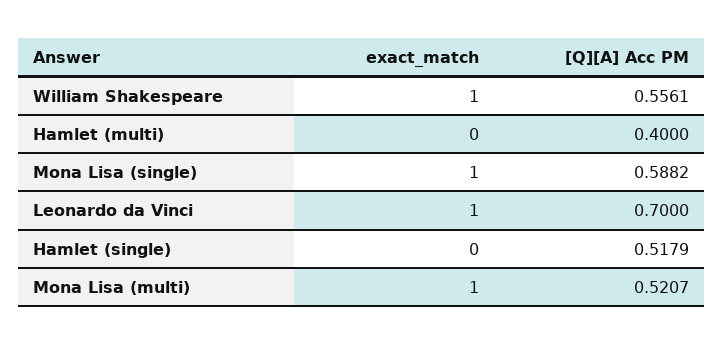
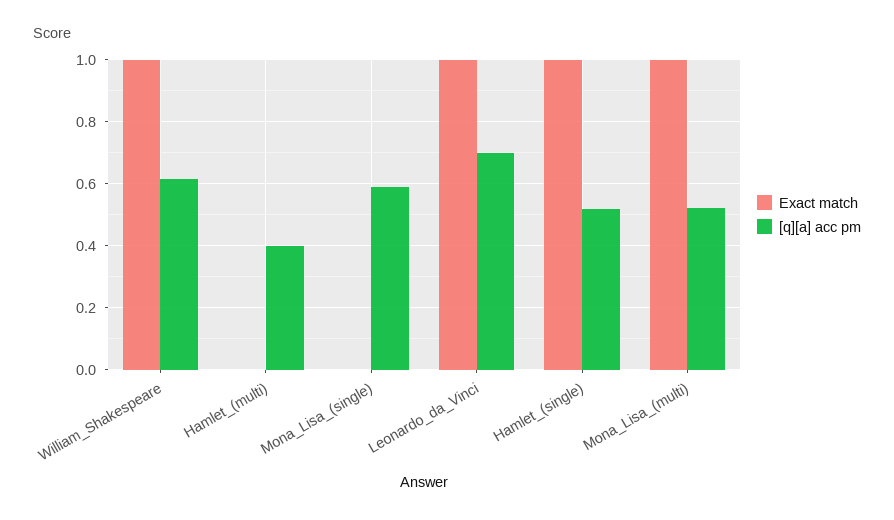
  {
    "exact_match": {
      "William Shakespeare": 1,
      "Hamlet (multi)": 0,
-     "Mona Lisa (single)": 1,
+     "Mona Lisa (single)": 0,
      "Leonardo da Vinci": 1,
-     "Hamlet (single)": 0,
+     "Hamlet (single)": 1,
      "Mona Lisa (multi)": 1
    },
    "[Q][A] Acc PM": {
-     "William Shakespeare": 0.5561,
+     "William Shakespeare": 0.62,
      "Hamlet (multi)": 0.4,
      "Mona Lisa (single)": 0.5882,
      "Leonardo da Vinci": 0.7,
      "Hamlet (single)": 0.5179,
      "Mona Lisa (multi)": 0.5207
    }
  }

